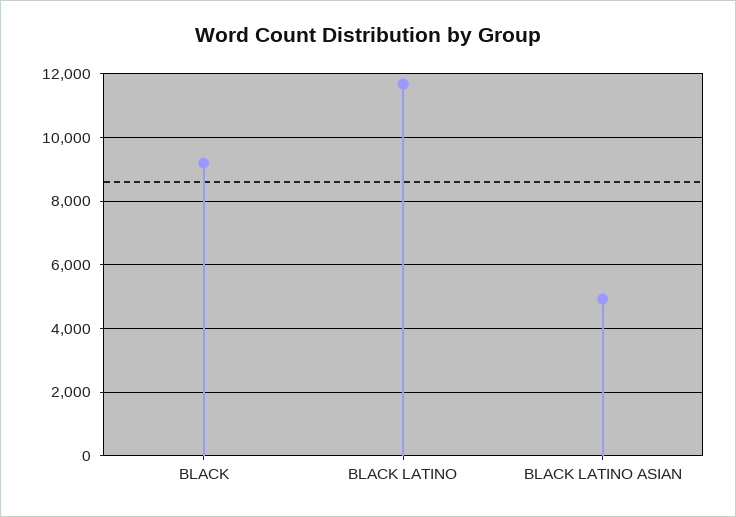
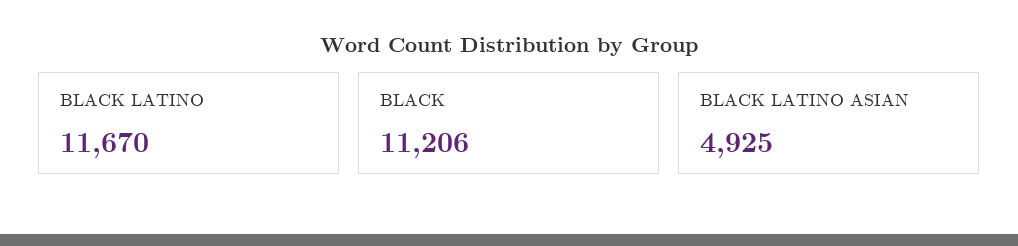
  {
-   "BLACK": 9200,
+   "BLACK": 11206,
    "BLACK LATINO": 11670,
    "BLACK LATINO ASIAN": 4925
  }

